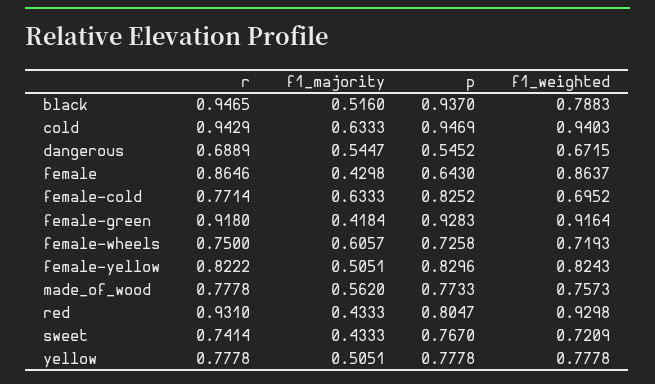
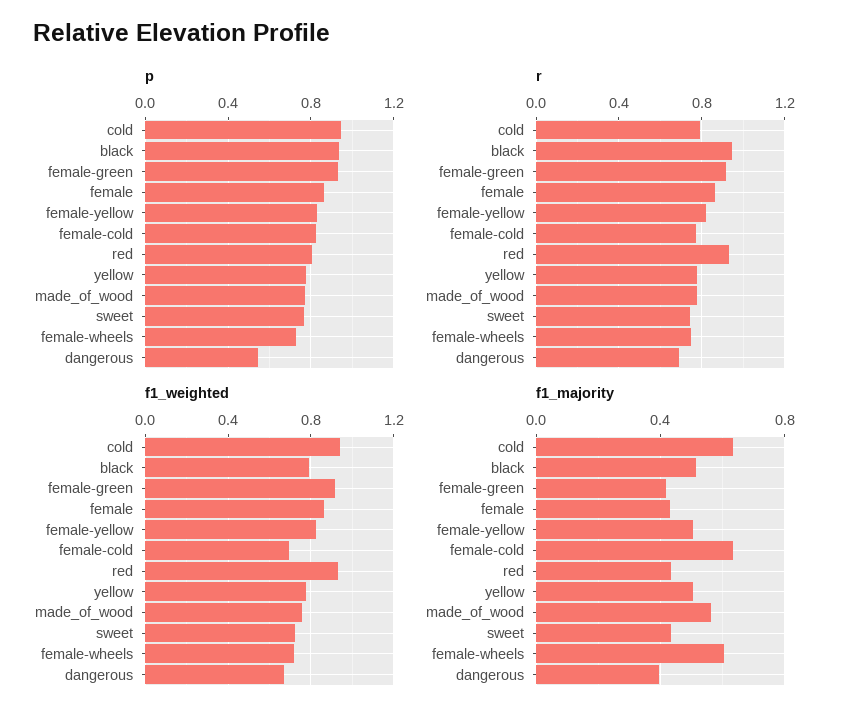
  {
    "r": {
      "black": 0.9465,
-     "cold": 0.9429,
+     "cold": 0.8,
      "dangerous": 0.6889,
      "female": 0.8646,
      "female-cold": 0.7714,
      "female-green": 0.918,
      "female-wheels": 0.75,
      "female-yellow": 0.8222,
      "made_of_wood": 0.7778,
      "red": 0.931,
      "sweet": 0.7414,
      "yellow": 0.7778
    },
    "f1_majority": {
      "black": 0.516,
      "cold": 0.6333,
-     "dangerous": 0.5447,
+     "dangerous": 0.4,
      "female": 0.4298,
      "female-cold": 0.6333,
      "female-green": 0.4184,
      "female-wheels": 0.6057,
      "female-yellow": 0.5051,
      "made_of_wood": 0.562,
      "red": 0.4333,
      "sweet": 0.4333,
      "yellow": 0.5051
    },
    "p": {
      "black": 0.937,
      "cold": 0.9469,
      "dangerous": 0.5452,
-     "female": 0.643,
+     "female": 0.85,
      "female-cold": 0.8252,
      "female-green": 0.9283,
      "female-wheels": 0.7258,
      "female-yellow": 0.8296,
      "made_of_wood": 0.7733,
      "red": 0.8047,
      "sweet": 0.767,
      "yellow": 0.7778
    },
    "f1_weighted": {
      "black": 0.7883,
      "cold": 0.9403,
      "dangerous": 0.6715,
      "female": 0.8637,
      "female-cold": 0.6952,
      "female-green": 0.9164,
      "female-wheels": 0.7193,
      "female-yellow": 0.8243,
      "made_of_wood": 0.7573,
      "red": 0.9298,
      "sweet": 0.7209,
      "yellow": 0.7778
    }
  }

